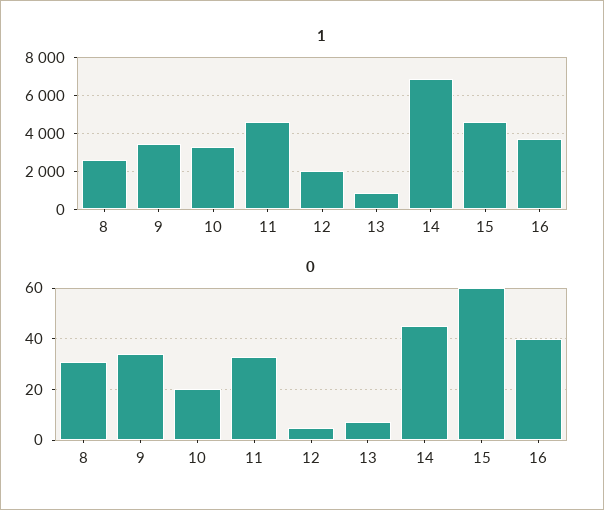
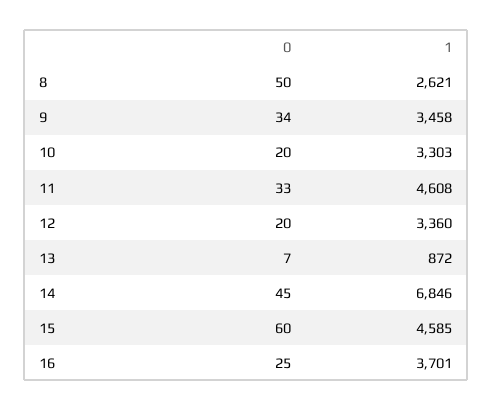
  {
    "1": {
      "8": 2621,
      "9": 3458,
      "10": 3303,
      "11": 4608,
-     "12": 2000,
+     "12": 3360,
      "13": 872,
      "14": 6846,
      "15": 4585,
      "16": 3701
    },
    "0": {
-     "8": 30,
+     "8": 50,
      "9": 34,
      "10": 20,
      "11": 33,
-     "12": 5,
+     "12": 20,
      "13": 7,
      "14": 45,
      "15": 60,
-     "16": 40
+     "16": 25
    }
  }

